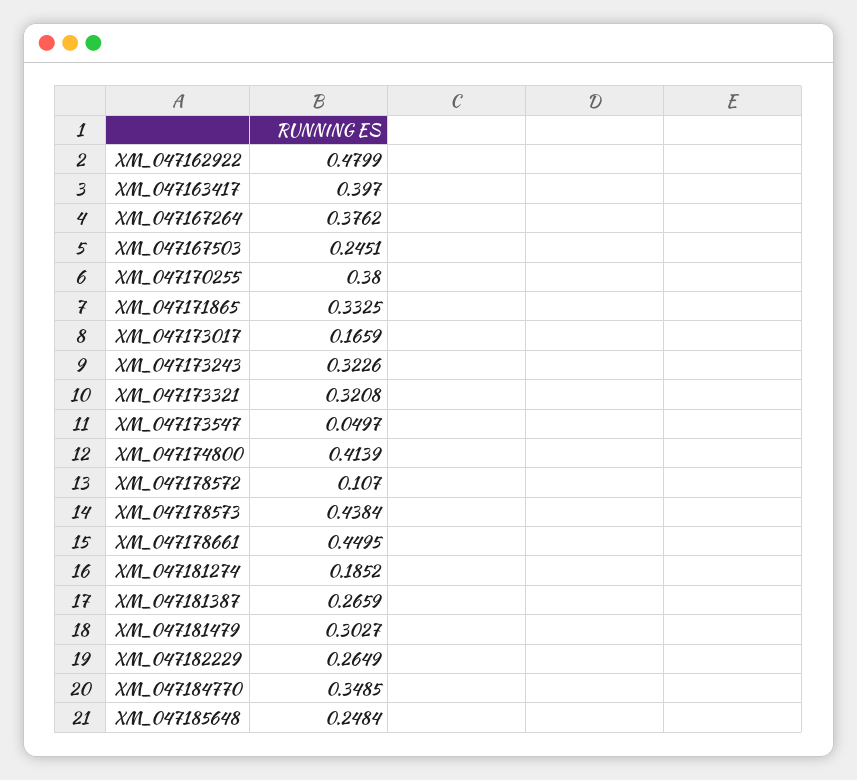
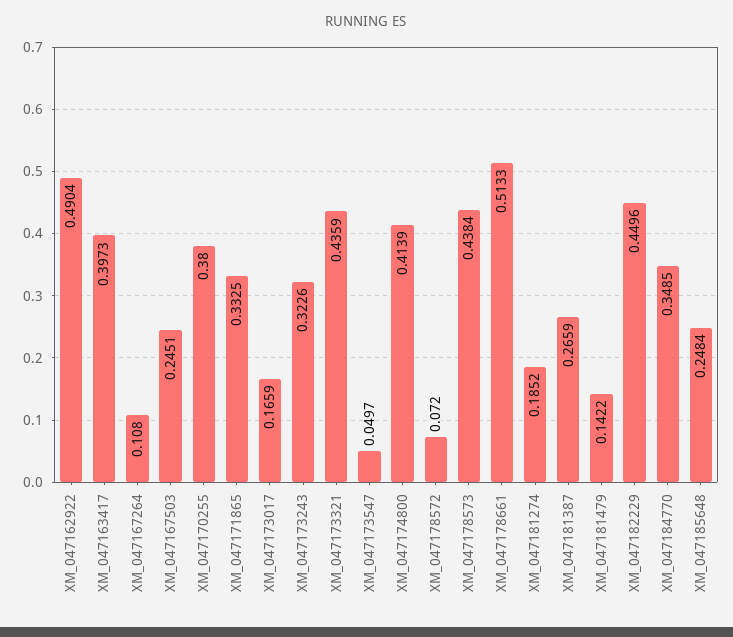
  {
-   "XM_047162922": 0.4799,
+   "XM_047162922": 0.4904,
-   "XM_047163417": 0.397,
+   "XM_047163417": 0.3973,
-   "XM_047167264": 0.3762,
+   "XM_047167264": 0.108,
    "XM_047167503": 0.2451,
    "XM_047170255": 0.38,
    "XM_047171865": 0.3325,
    "XM_047173017": 0.1659,
    "XM_047173243": 0.3226,
-   "XM_047173321": 0.3208,
+   "XM_047173321": 0.4359,
    "XM_047173547": 0.0497,
    "XM_047174800": 0.4139,
-   "XM_047178572": 0.107,
+   "XM_047178572": 0.072,
    "XM_047178573": 0.4384,
-   "XM_047178661": 0.4495,
+   "XM_047178661": 0.5133,
    "XM_047181274": 0.1852,
    "XM_047181387": 0.2659,
-   "XM_047181479": 0.3027,
+   "XM_047181479": 0.1422,
-   "XM_047182229": 0.2649,
+   "XM_047182229": 0.4496,
    "XM_047184770": 0.3485,
    "XM_047185648": 0.2484
  }

